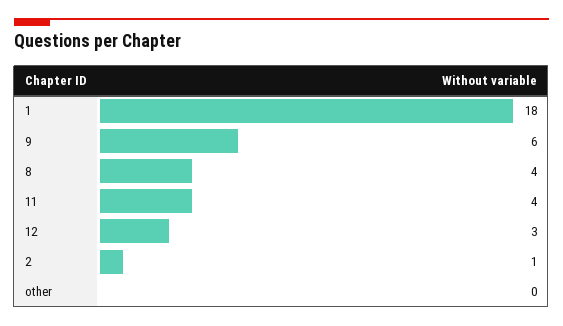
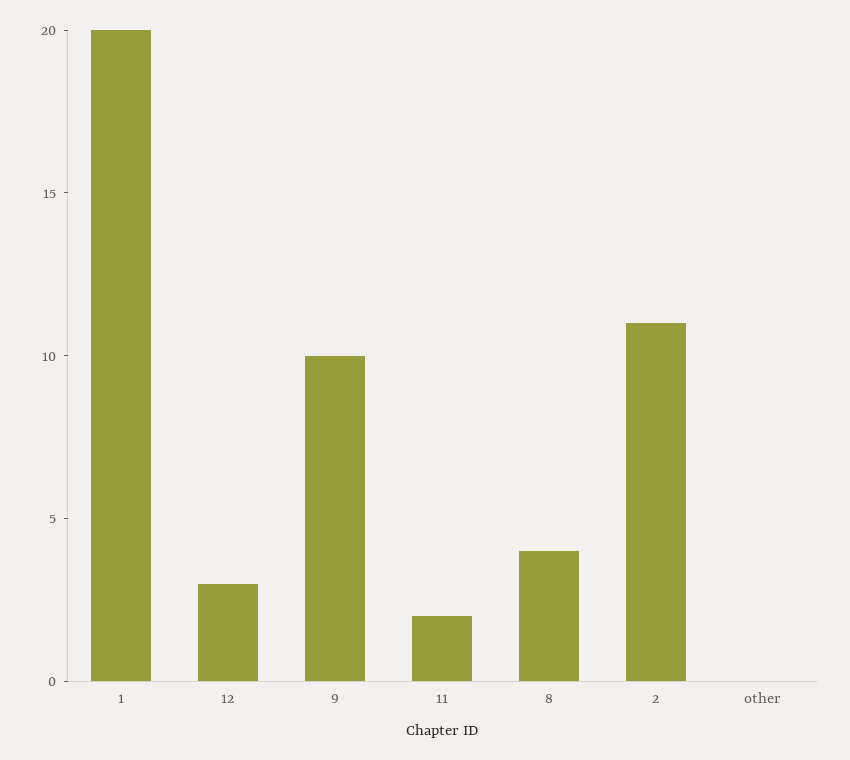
  {
-   "1": 18,
+   "1": 20,
-   "9": 6,
+   "9": 10,
    "8": 4,
-   "11": 4,
+   "11": 2,
    "12": 3,
-   "2": 1,
+   "2": 11,
    "other": 0
  }

